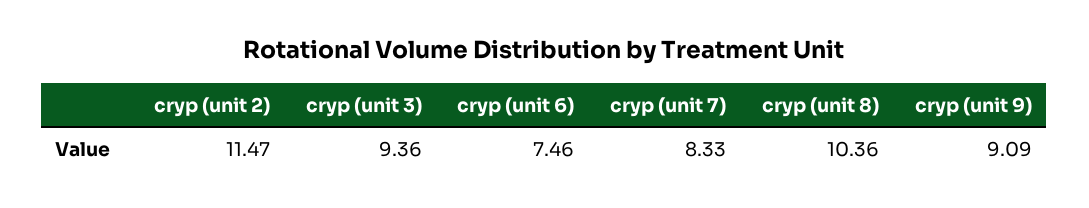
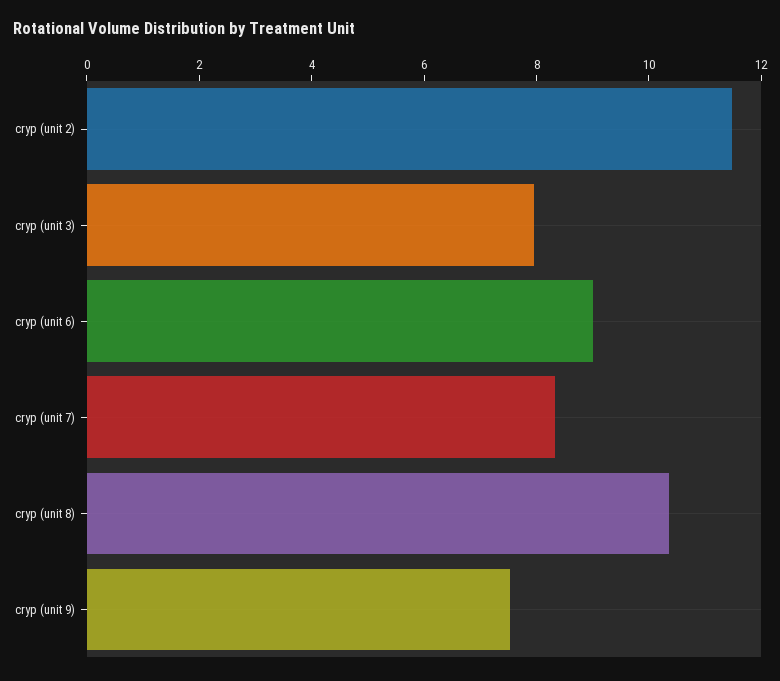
  {
    "cryp (unit 2)": 11.47,
-   "cryp (unit 3)": 9.36,
+   "cryp (unit 3)": 8,
-   "cryp (unit 6)": 7.46,
+   "cryp (unit 6)": 9,
    "cryp (unit 7)": 8.33,
    "cryp (unit 8)": 10.36,
-   "cryp (unit 9)": 9.09
+   "cryp (unit 9)": 7.5
  }

